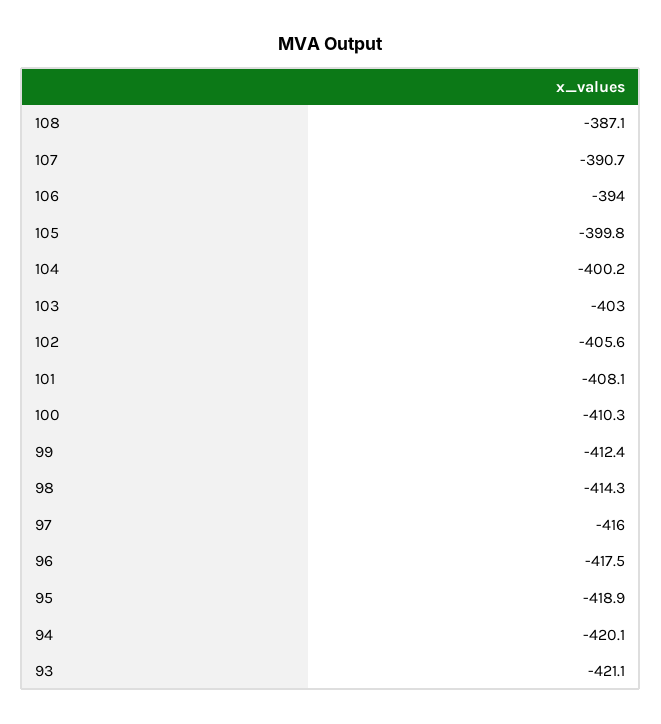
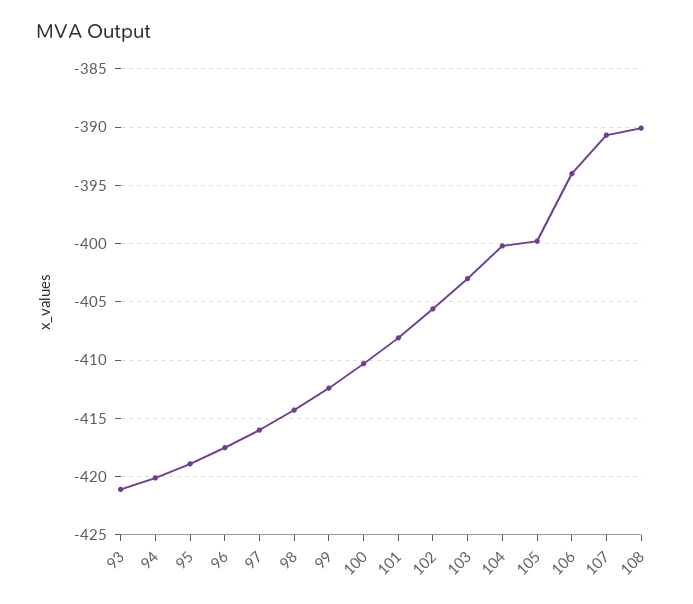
  {
-   "108": -387.1,
+   "108": -390,
    "107": -390.7,
    "106": -394,
    "105": -399.8,
    "104": -400.2,
    "103": -403,
    "102": -405.6,
    "101": -408.1,
    "100": -410.3,
    "99": -412.4,
    "98": -414.3,
    "97": -416,
    "96": -417.5,
    "95": -418.9,
    "94": -420.1,
    "93": -421.1
  }

